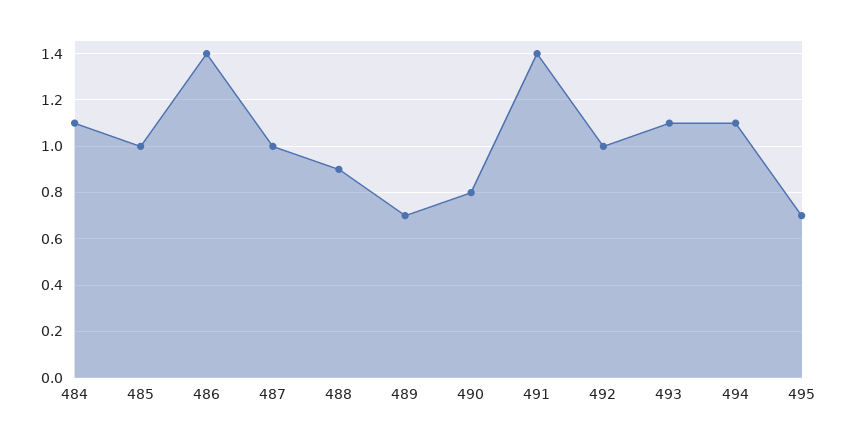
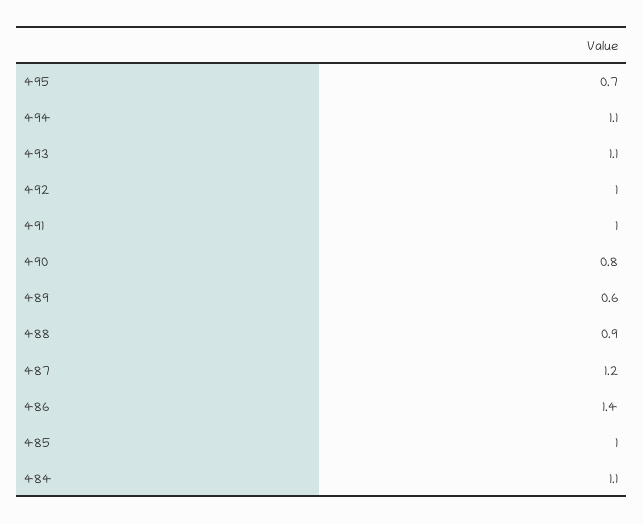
  {
    "484": 1.1,
    "485": 1,
    "486": 1.4,
-   "487": 1,
+   "487": 1.2,
    "488": 0.9,
-   "489": 0.7,
+   "489": 0.6,
    "490": 0.8,
-   "491": 1.4,
+   "491": 1,
    "492": 1,
    "493": 1.1,
    "494": 1.1,
    "495": 0.7
  }

